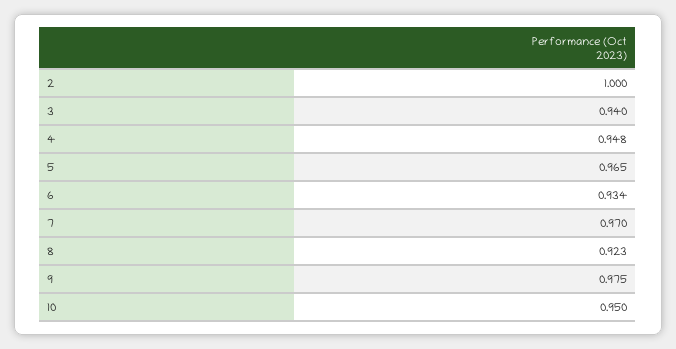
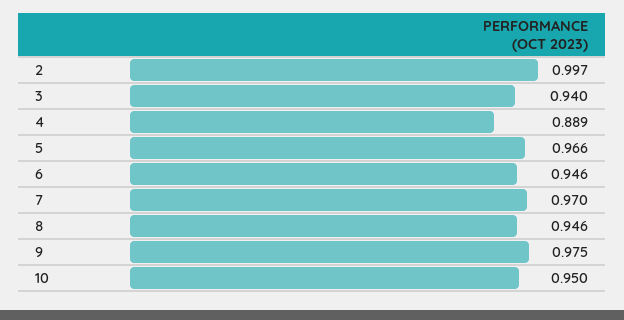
  {
-   "2": 1,
+   "2": 0.997,
    "3": 0.94,
-   "4": 0.948,
+   "4": 0.889,
-   "5": 0.965,
+   "5": 0.966,
-   "6": 0.934,
+   "6": 0.946,
    "7": 0.97,
-   "8": 0.923,
+   "8": 0.946,
    "9": 0.975,
    "10": 0.95
  }

